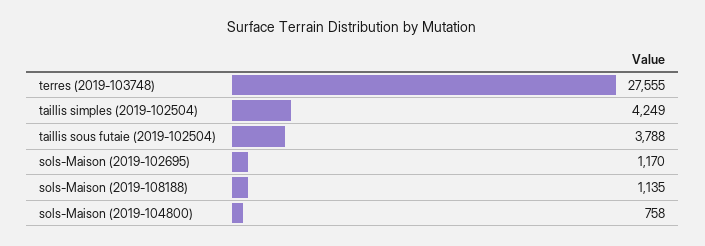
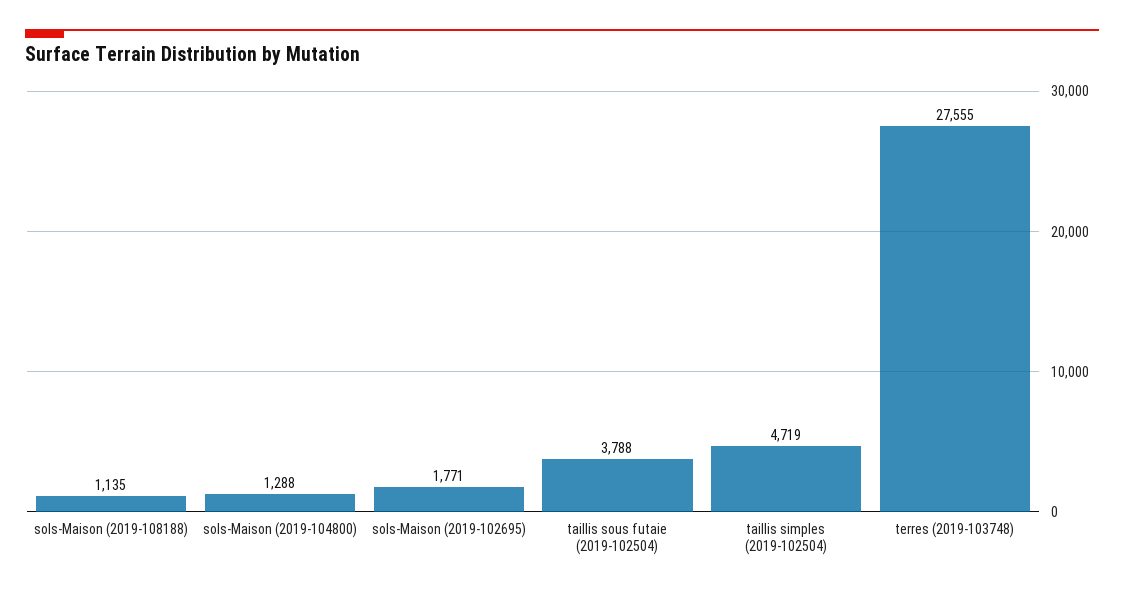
  {
    "terres (2019-103748)": 27555,
-   "taillis simples (2019-102504)": 4249,
+   "taillis simples (2019-102504)": 4719,
    "taillis sous futaie (2019-102504)": 3788,
-   "sols-Maison (2019-102695)": 1170,
+   "sols-Maison (2019-102695)": 1771,
    "sols-Maison (2019-108188)": 1135,
-   "sols-Maison (2019-104800)": 758
+   "sols-Maison (2019-104800)": 1288
  }

